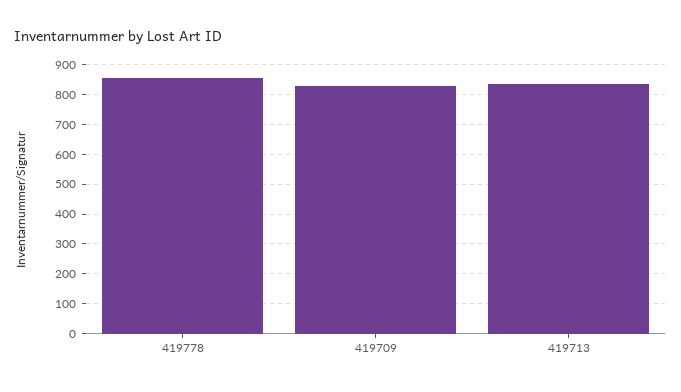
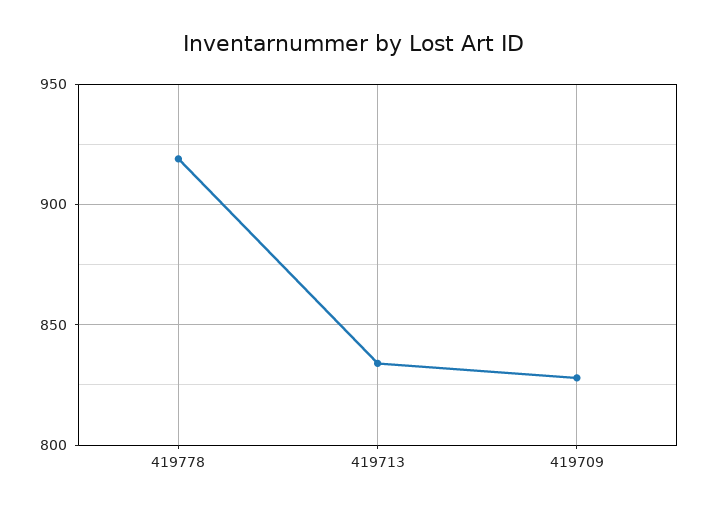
  {
-   "419778": 850,
+   "419778": 920,
    "419709": 830,
    "419713": 835
  }

